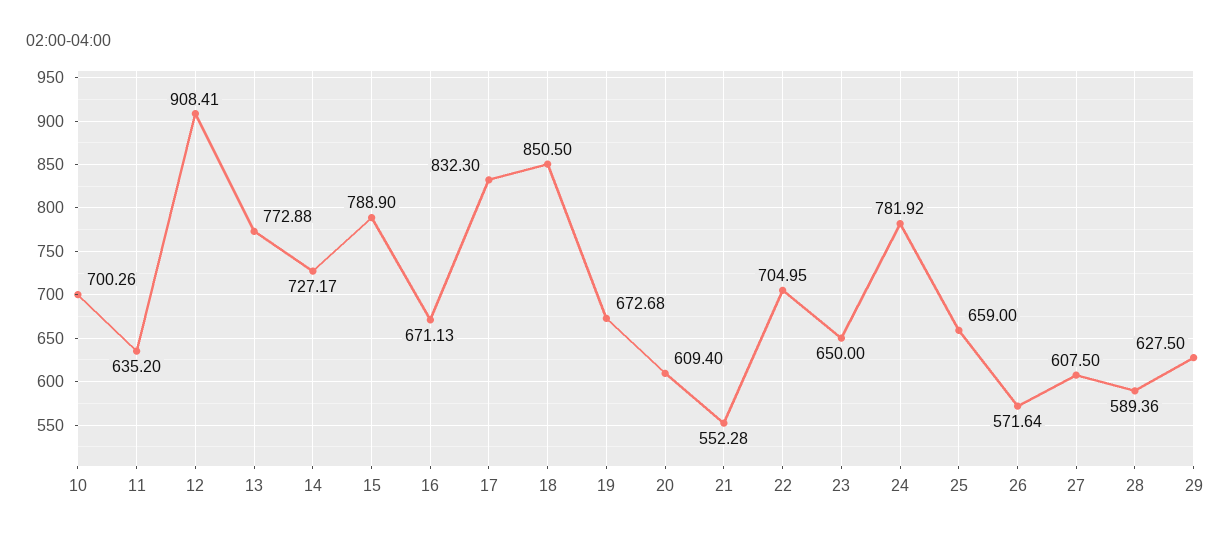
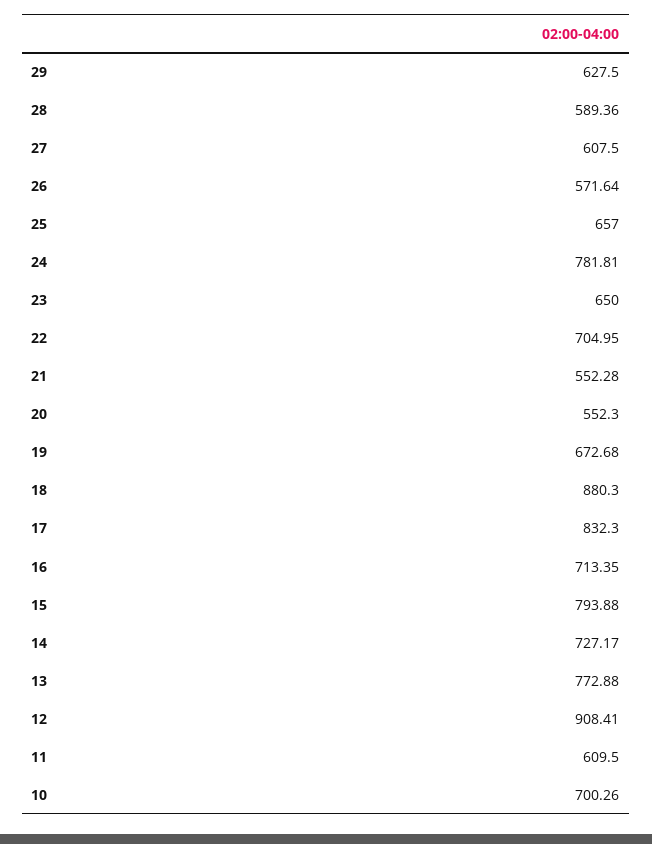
  {
    "10": 700.26,
-   "11": 635.2,
+   "11": 609.5,
    "12": 908.41,
    "13": 772.88,
    "14": 727.17,
-   "15": 788.9,
+   "15": 793.88,
-   "16": 671.13,
+   "16": 713.35,
    "17": 832.3,
-   "18": 850.5,
+   "18": 880.3,
    "19": 672.68,
-   "20": 609.4,
+   "20": 552.3,
    "21": 552.28,
    "22": 704.95,
    "23": 650,
-   "24": 781.92,
+   "24": 781.81,
-   "25": 659,
+   "25": 657,
    "26": 571.64,
    "27": 607.5,
    "28": 589.36,
    "29": 627.5
  }

